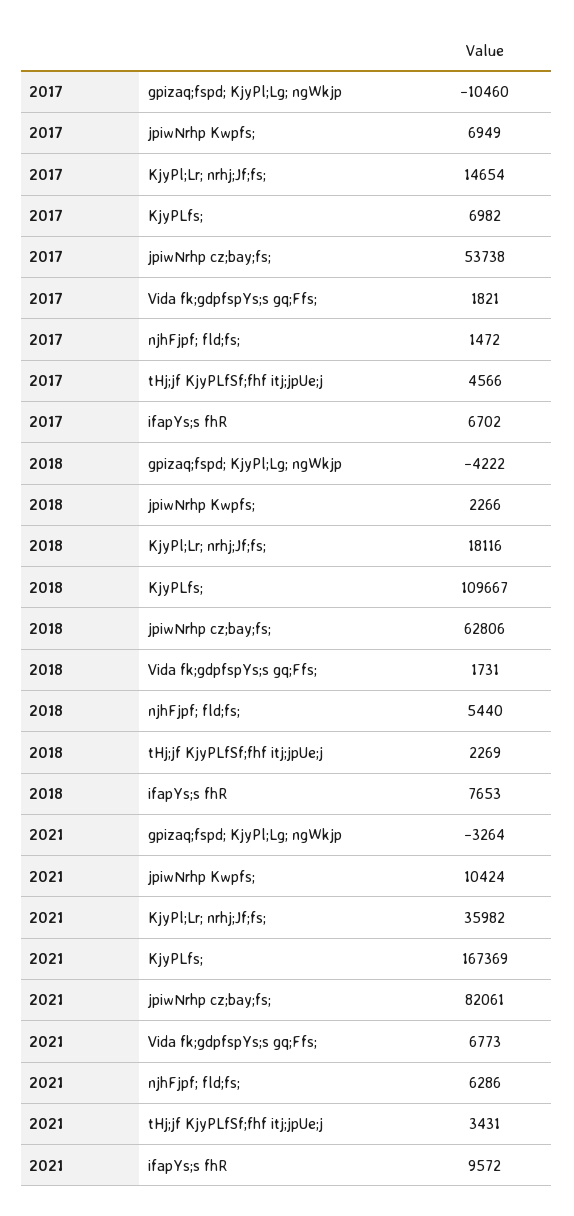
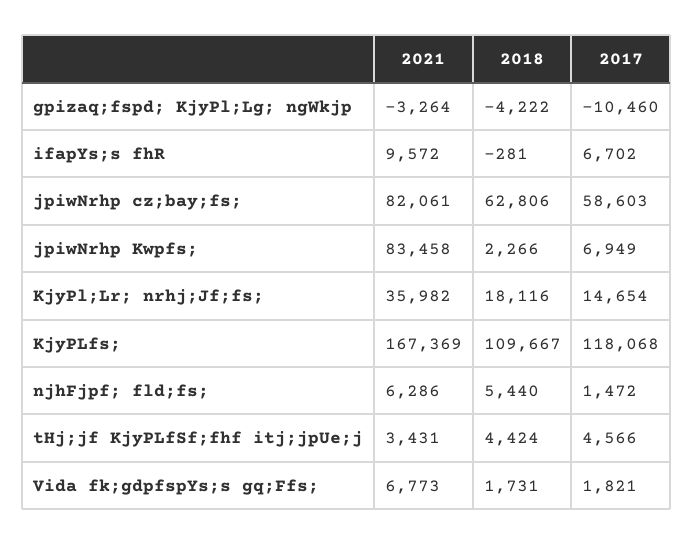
  {
    "2017": {
      "gpizaq;fspd; KjyPl;Lg; ngWkjp": -10460,
      "jpiwNrhp Kwpfs;": 6949,
      "KjyPl;Lr; nrhj;Jf;fs;": 14654,
-     "KjyPLfs;": 6982,
+     "KjyPLfs;": 118068,
-     "jpiwNrhp cz;bay;fs;": 53738,
+     "jpiwNrhp cz;bay;fs;": 58603,
      "Vida fk;gdpfspYs;s gq;Ffs;": 1821,
      "njhFjpf; fld;fs;": 1472,
      "tHj;jf KjyPLfSf;fhf itj;jpUe;j": 4566,
      "ifapYs;s fhR": 6702
    },
    "2018": {
      "gpizaq;fspd; KjyPl;Lg; ngWkjp": -4222,
      "jpiwNrhp Kwpfs;": 2266,
      "KjyPl;Lr; nrhj;Jf;fs;": 18116,
      "KjyPLfs;": 109667,
      "jpiwNrhp cz;bay;fs;": 62806,
      "Vida fk;gdpfspYs;s gq;Ffs;": 1731,
      "njhFjpf; fld;fs;": 5440,
-     "tHj;jf KjyPLfSf;fhf itj;jpUe;j": 2269,
+     "tHj;jf KjyPLfSf;fhf itj;jpUe;j": 4424,
-     "ifapYs;s fhR": 7653
+     "ifapYs;s fhR": -281
    },
    "2021": {
      "gpizaq;fspd; KjyPl;Lg; ngWkjp": -3264,
-     "jpiwNrhp Kwpfs;": 10424,
+     "jpiwNrhp Kwpfs;": 83458,
      "KjyPl;Lr; nrhj;Jf;fs;": 35982,
      "KjyPLfs;": 167369,
      "jpiwNrhp cz;bay;fs;": 82061,
      "Vida fk;gdpfspYs;s gq;Ffs;": 6773,
      "njhFjpf; fld;fs;": 6286,
      "tHj;jf KjyPLfSf;fhf itj;jpUe;j": 3431,
      "ifapYs;s fhR": 9572
    }
  }

